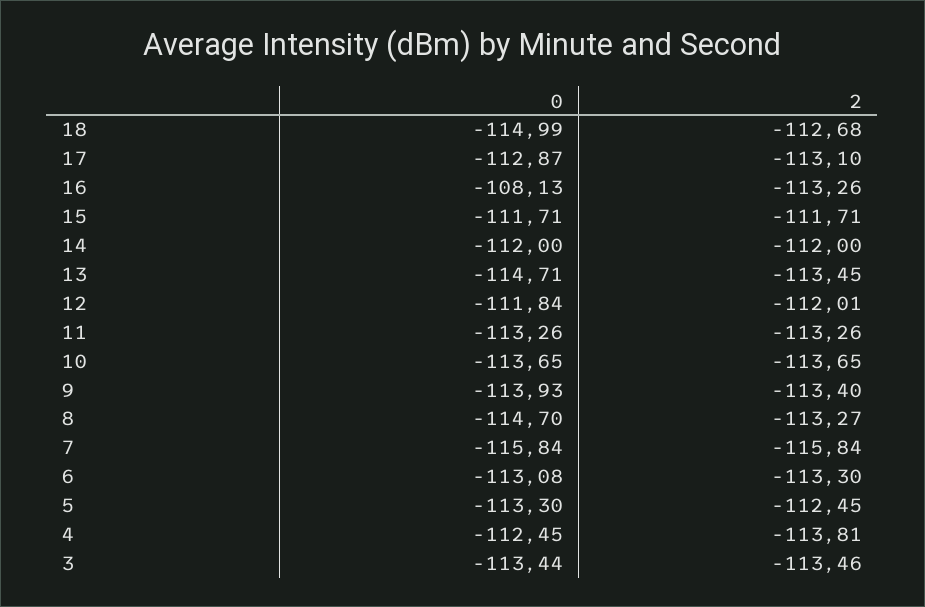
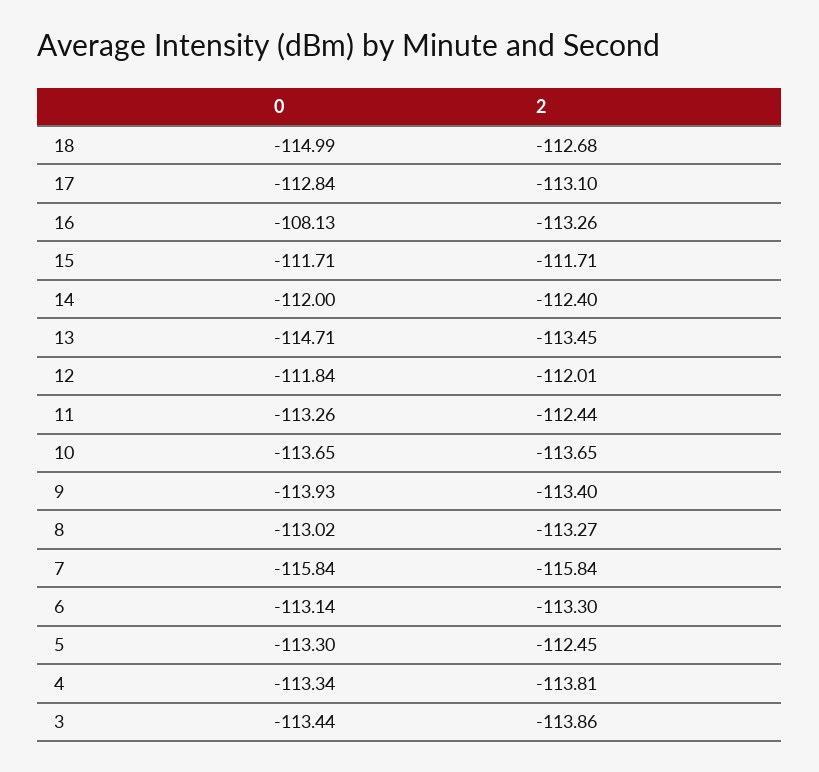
  {
    "0": {
      "18": -114.99,
-     "17": -112.87,
+     "17": -112.84,
      "16": -108.13,
      "15": -111.71,
      "14": -112,
      "13": -114.71,
      "12": -111.84,
      "11": -113.26,
      "10": -113.65,
      "9": -113.93,
-     "8": -114.7,
+     "8": -113.02,
      "7": -115.84,
-     "6": -113.08,
+     "6": -113.14,
      "5": -113.3,
-     "4": -112.45,
+     "4": -113.34,
      "3": -113.44
    },
    "2": {
      "18": -112.68,
      "17": -113.1,
      "16": -113.26,
      "15": -111.71,
-     "14": -112,
+     "14": -112.4,
      "13": -113.45,
      "12": -112.01,
-     "11": -113.26,
+     "11": -112.44,
      "10": -113.65,
      "9": -113.4,
      "8": -113.27,
      "7": -115.84,
      "6": -113.3,
      "5": -112.45,
      "4": -113.81,
-     "3": -113.46
+     "3": -113.86
    }
  }

